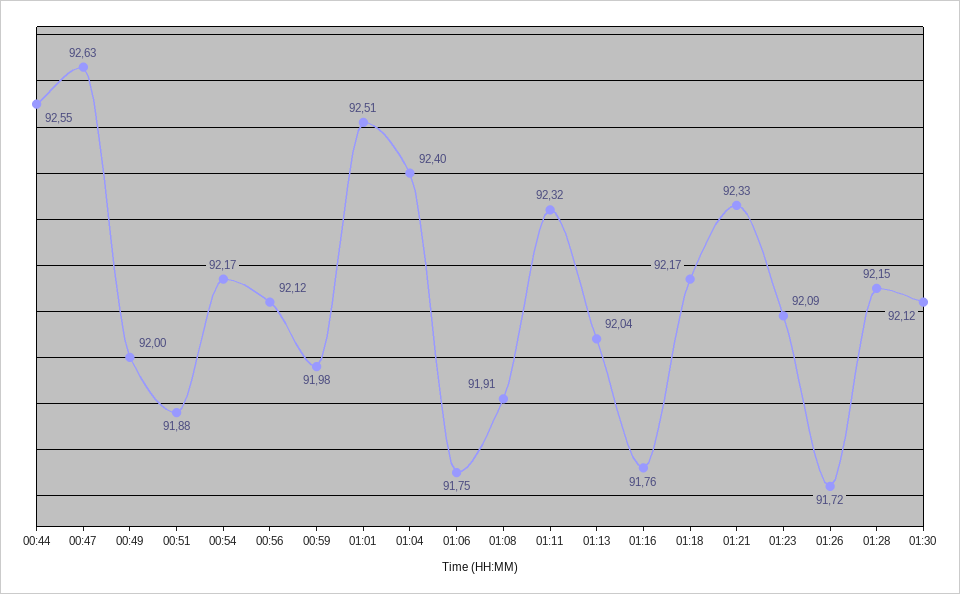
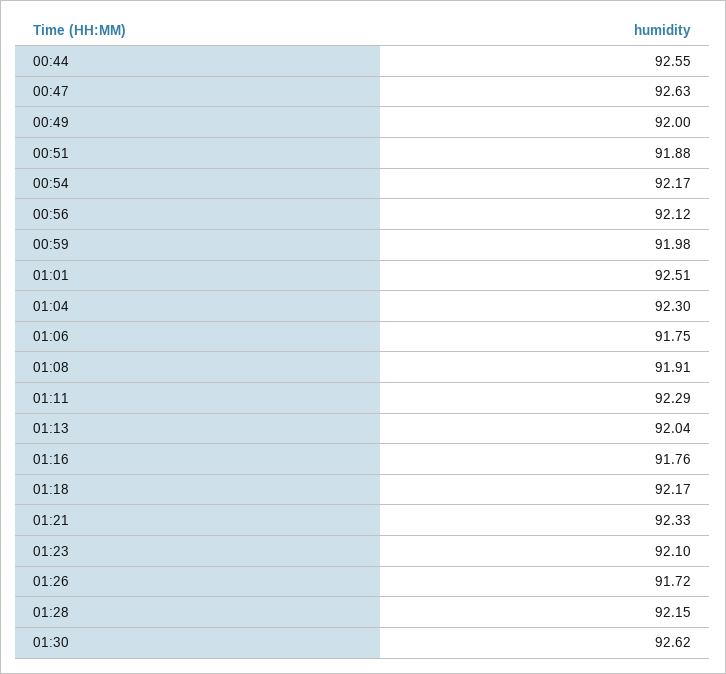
  {
    "00:44": 92.55,
    "00:47": 92.63,
    "00:49": 92,
    "00:51": 91.88,
    "00:54": 92.17,
    "00:56": 92.12,
    "00:59": 91.98,
    "01:01": 92.51,
-   "01:04": 92.4,
+   "01:04": 92.3,
    "01:06": 91.75,
    "01:08": 91.91,
-   "01:11": 92.32,
+   "01:11": 92.29,
    "01:13": 92.04,
    "01:16": 91.76,
    "01:18": 92.17,
    "01:21": 92.33,
-   "01:23": 92.09,
+   "01:23": 92.1,
    "01:26": 91.72,
    "01:28": 92.15,
-   "01:30": 92.12
+   "01:30": 92.62
  }

